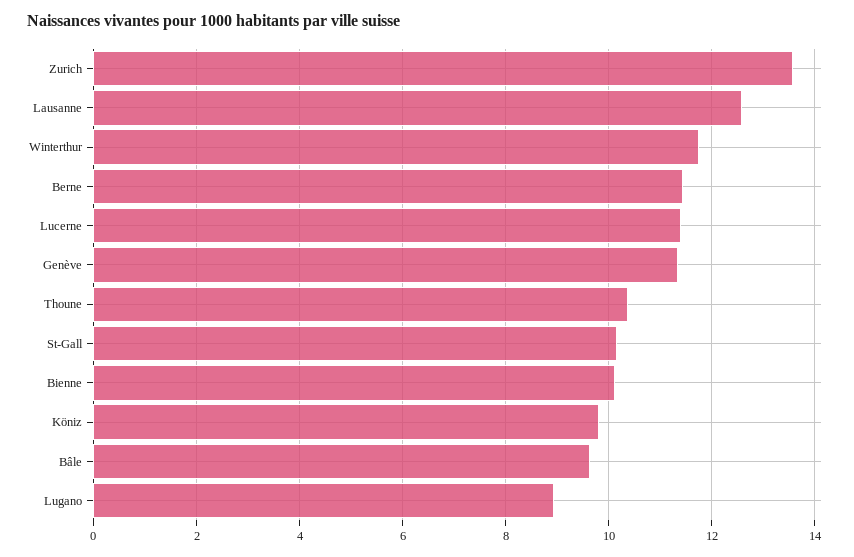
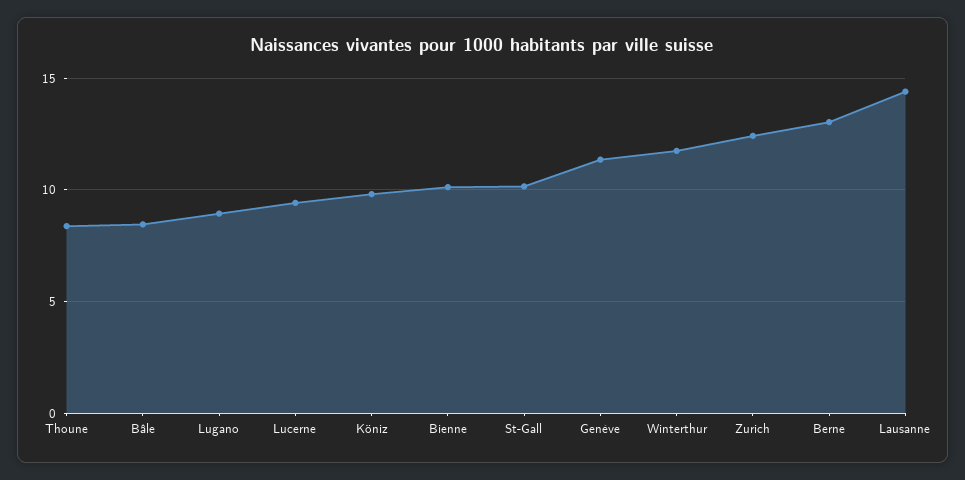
  {
-   "Zurich": 13.6,
+   "Zurich": 12.5,
-   "Lausanne": 12.6,
+   "Lausanne": 14.5,
    "Winterthur": 11.8,
-   "Berne": 11.4,
+   "Berne": 13,
-   "Lucerne": 11.4,
+   "Lucerne": 9.5,
    "Genève": 11.4,
-   "Thoune": 10.4,
+   "Thoune": 8.5,
    "St-Gall": 10.2,
    "Bienne": 10.2,
    "Köniz": 9.8,
-   "Bâle": 9.6,
+   "Bâle": 8.5,
    "Lugano": 9
  }

